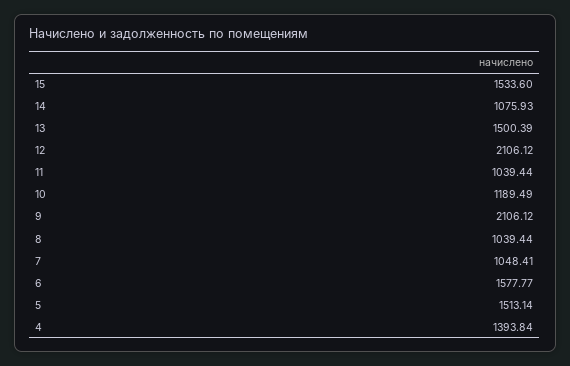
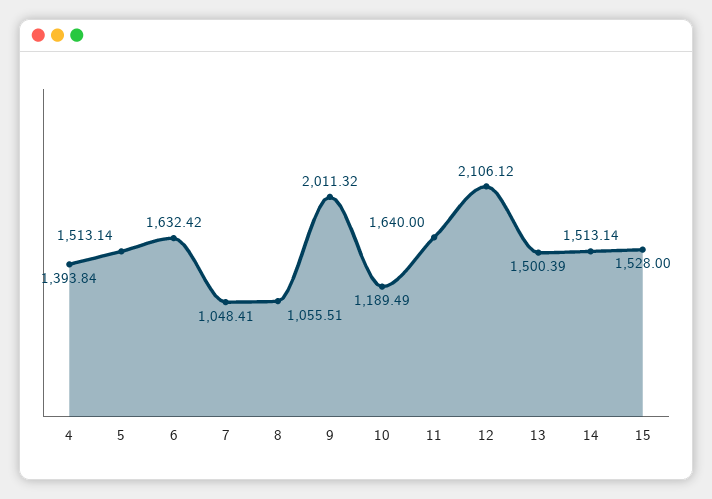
  {
-   "15": 1533.6,
+   "15": 1528,
-   "14": 1075.93,
+   "14": 1513.14,
    "13": 1500.39,
    "12": 2106.12,
-   "11": 1039.44,
+   "11": 1640,
    "10": 1189.49,
-   "9": 2106.12,
+   "9": 2011.32,
-   "8": 1039.44,
+   "8": 1055.51,
    "7": 1048.41,
-   "6": 1577.77,
+   "6": 1632.42,
    "5": 1513.14,
    "4": 1393.84
  }

